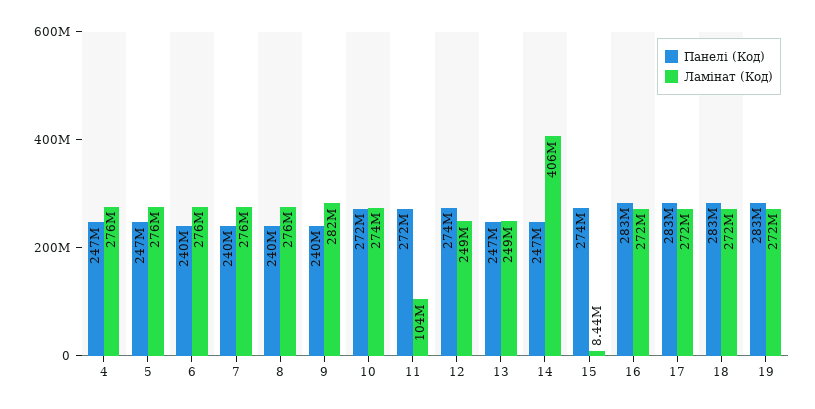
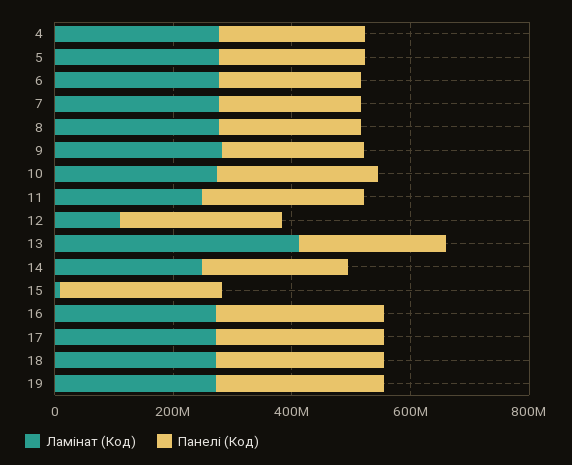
  {
    "Панелі (Код)": {
      "4": 247000000,
      "5": 247000000,
      "6": 240000000,
      "7": 240000000,
      "8": 240000000,
      "9": 240000000,
      "10": 272000000,
      "11": 272000000,
      "12": 274000000,
      "13": 247000000,
      "14": 247000000,
      "15": 274000000,
      "16": 283000000,
      "17": 283000000,
      "18": 283000000,
      "19": 283000000
    },
    "Ламінат (Код)": {
      "4": 276000000,
      "5": 276000000,
      "6": 276000000,
      "7": 276000000,
      "8": 276000000,
      "9": 282000000,
      "10": 274000000,
-     "11": 104000000,
+     "11": 250000000,
-     "12": 249000000,
+     "12": 100000000,
-     "13": 249000000,
+     "13": 400000000,
-     "14": 406000000,
+     "14": 250000000,
      "15": 8440000,
      "16": 272000000,
      "17": 272000000,
      "18": 272000000,
      "19": 272000000
    }
  }

